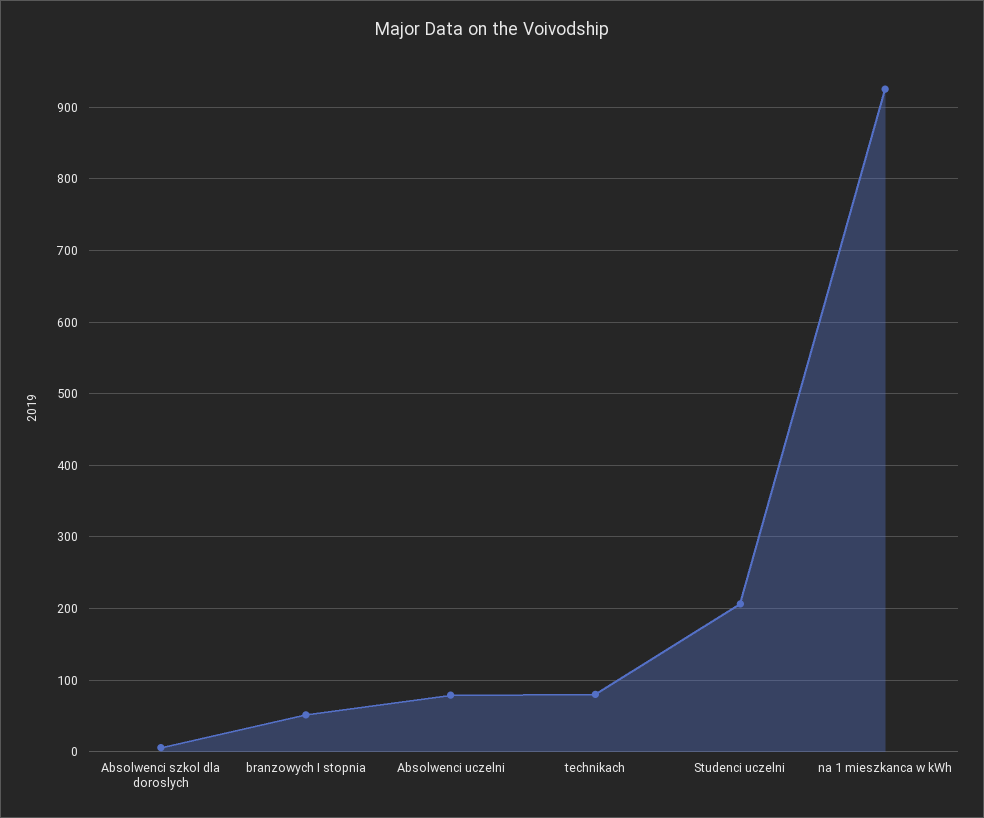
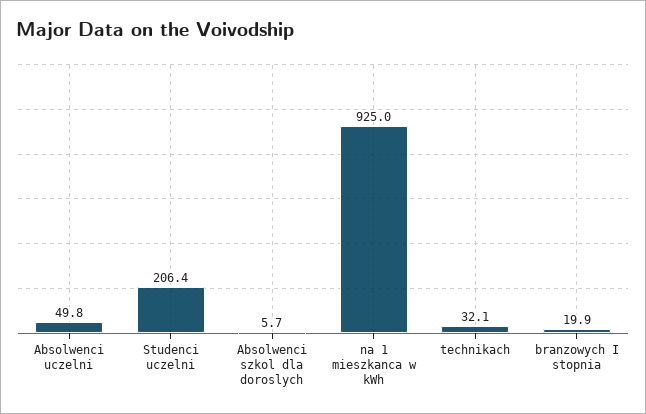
  {
    "Absolwenci szkol dla doroslych": 5.7,
-   "branzowych I stopnia": 50,
+   "branzowych I stopnia": 19.9,
-   "Absolwenci uczelni": 80,
+   "Absolwenci uczelni": 49.8,
-   "technikach": 80,
+   "technikach": 32.1,
    "Studenci uczelni": 206.4,
    "na 1 mieszkanca w kWh": 925
  }

